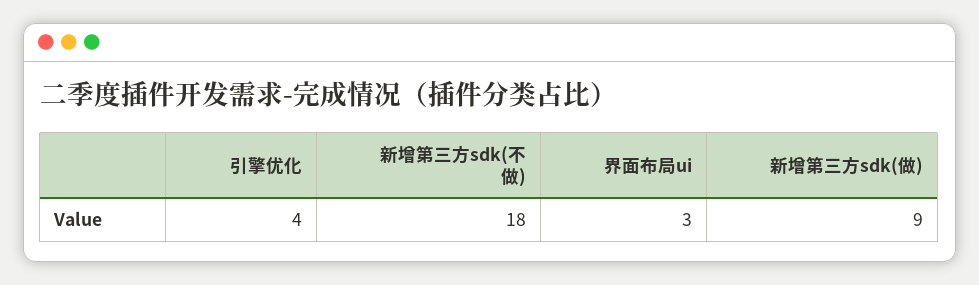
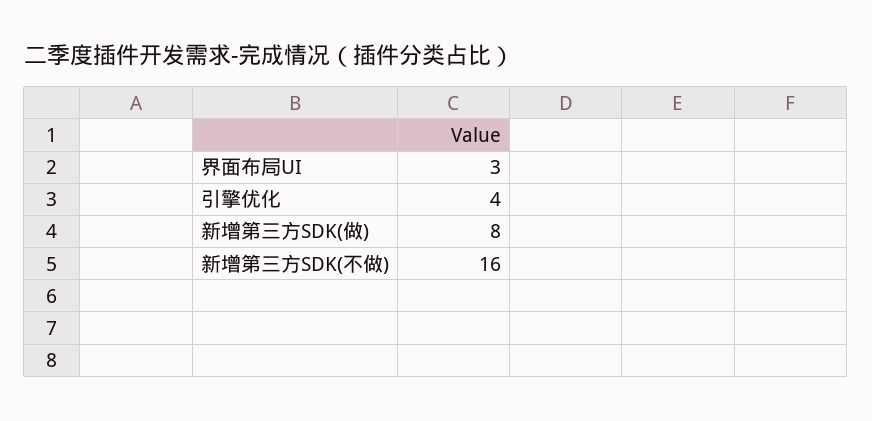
  {
    "引擎优化": 4,
-   "新增第三方sdk(不做)": 18,
+   "新增第三方sdk(不做)": 16,
    "界面布局ui": 3,
-   "新增第三方sdk(做)": 9
+   "新增第三方sdk(做)": 8
  }

